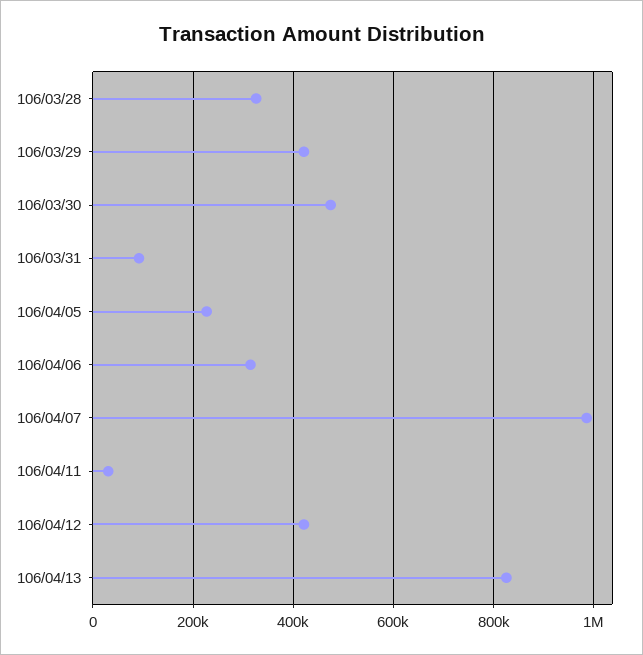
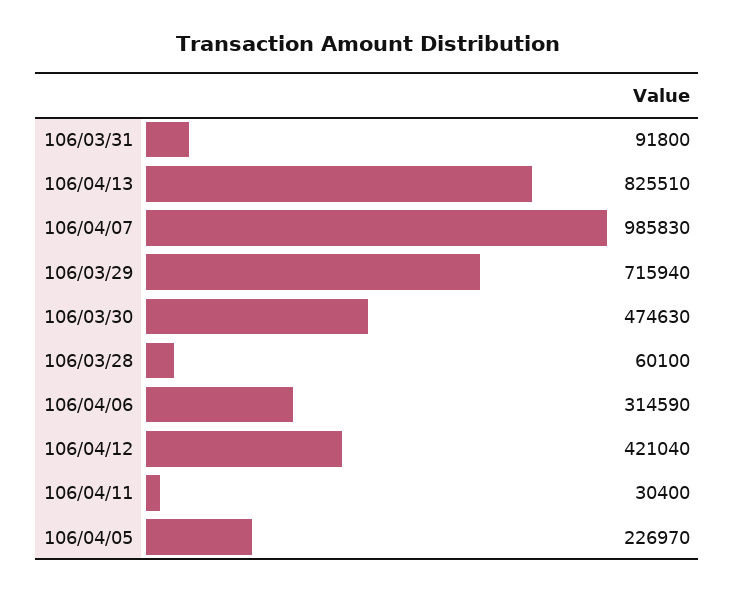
  {
-   "106/03/28": 320000,
+   "106/03/28": 60100,
-   "106/03/29": 420000,
+   "106/03/29": 715940,
    "106/03/30": 474630,
    "106/03/31": 91800,
    "106/04/05": 226970,
    "106/04/06": 314590,
    "106/04/07": 985830,
    "106/04/11": 30400,
    "106/04/12": 421040,
    "106/04/13": 825510
  }

